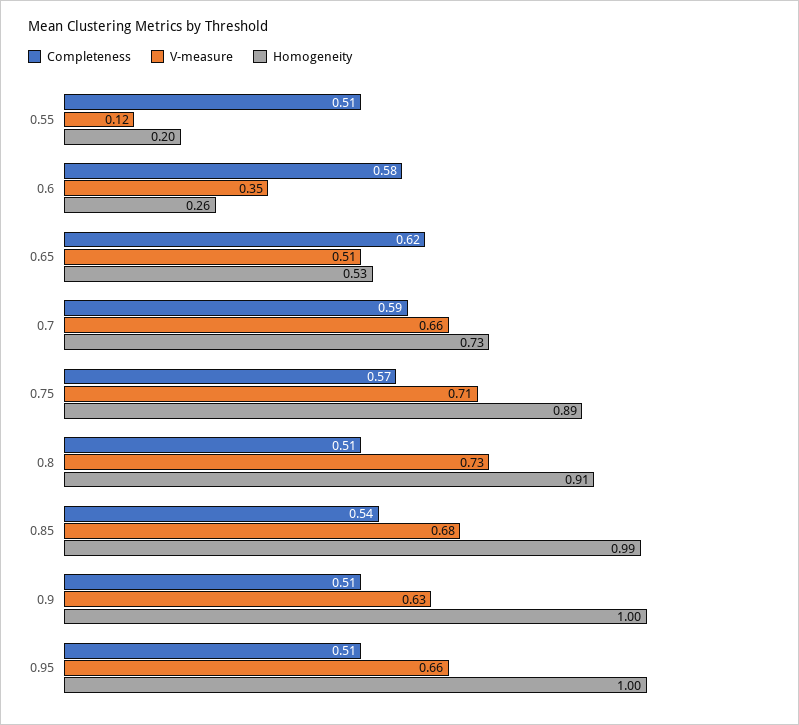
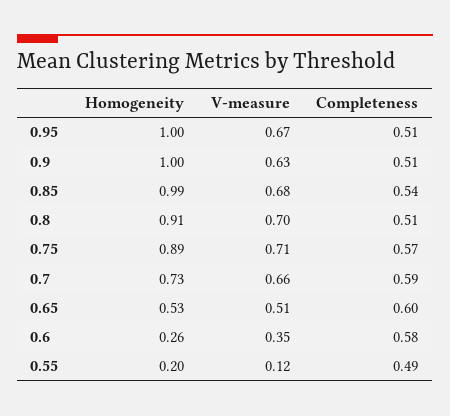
  {
    "Completeness": {
-     "0.55": 0.51,
+     "0.55": 0.49,
      "0.6": 0.58,
-     "0.65": 0.62,
+     "0.65": 0.6,
      "0.7": 0.59,
      "0.75": 0.57,
      "0.8": 0.51,
      "0.85": 0.54,
      "0.9": 0.51,
      "0.95": 0.51
    },
    "V-measure": {
      "0.55": 0.12,
      "0.6": 0.35,
      "0.65": 0.51,
      "0.7": 0.66,
      "0.75": 0.71,
-     "0.8": 0.73,
+     "0.8": 0.7,
      "0.85": 0.68,
      "0.9": 0.63,
-     "0.95": 0.66
+     "0.95": 0.67
    },
    "Homogeneity": {
      "0.55": 0.2,
      "0.6": 0.26,
      "0.65": 0.53,
      "0.7": 0.73,
      "0.75": 0.89,
      "0.8": 0.91,
      "0.85": 0.99,
      "0.9": 1,
      "0.95": 1
    }
  }

